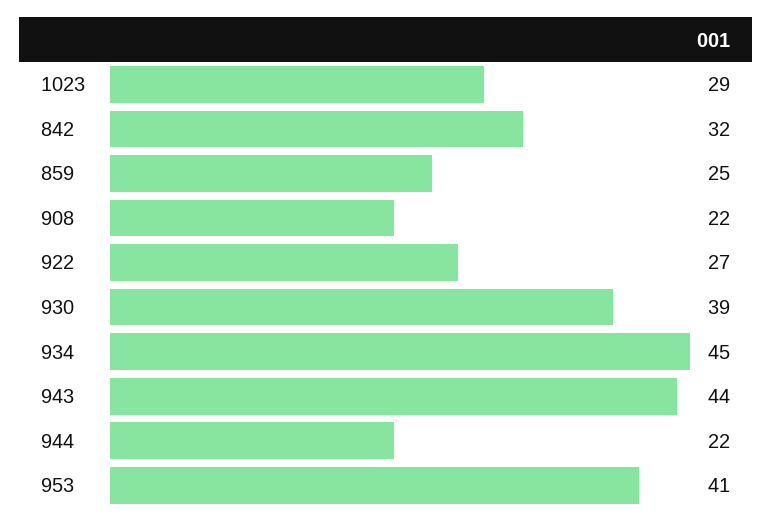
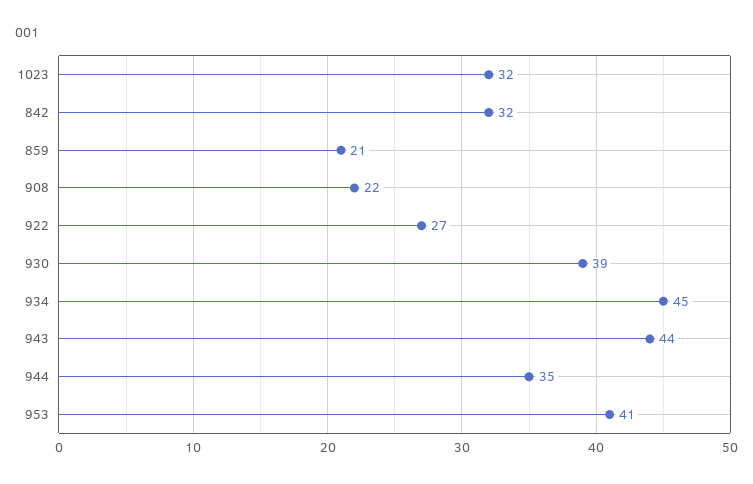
  {
-   "1023": 29,
+   "1023": 32,
    "842": 32,
-   "859": 25,
+   "859": 21,
    "908": 22,
    "922": 27,
    "930": 39,
    "934": 45,
    "943": 44,
-   "944": 22,
+   "944": 35,
    "953": 41
  }

